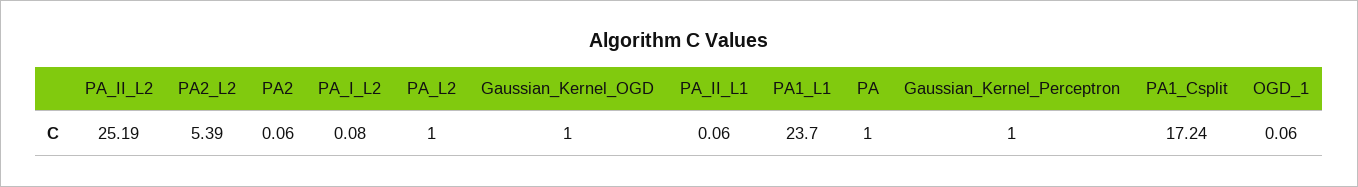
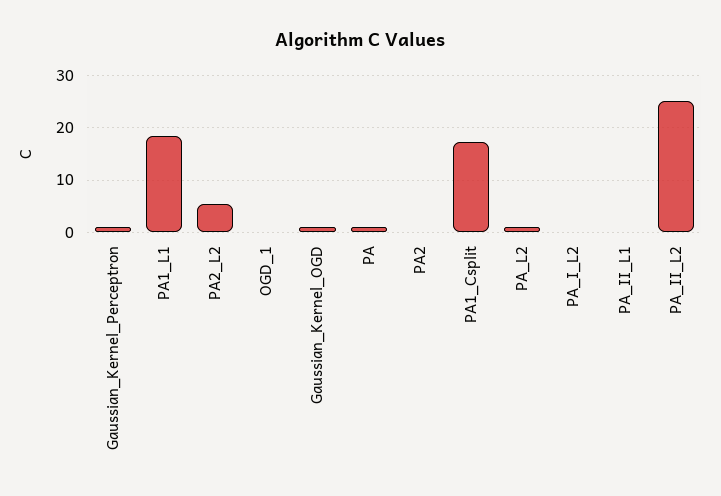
  {
    "PA_II_L2": 25.19,
    "PA2_L2": 5.39,
    "PA2": 0.06,
    "PA_I_L2": 0.08,
    "PA_L2": 1,
    "Gaussian_Kernel_OGD": 1,
    "PA_II_L1": 0.06,
-   "PA1_L1": 23.7,
+   "PA1_L1": 18,
    "PA": 1,
    "Gaussian_Kernel_Perceptron": 1,
    "PA1_Csplit": 17.24,
    "OGD_1": 0.06
  }

